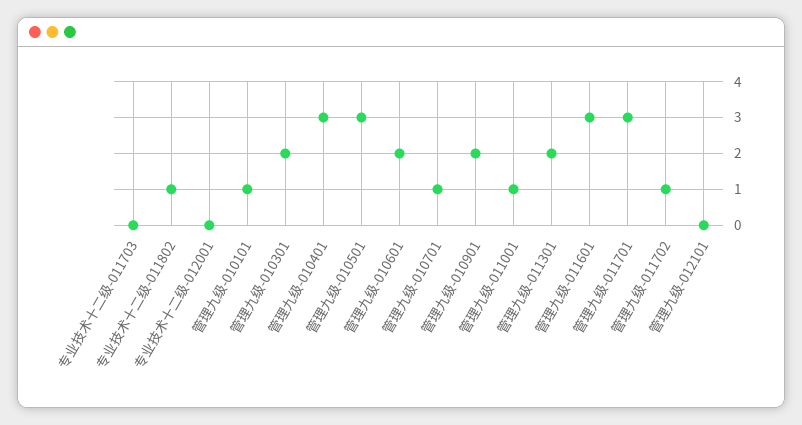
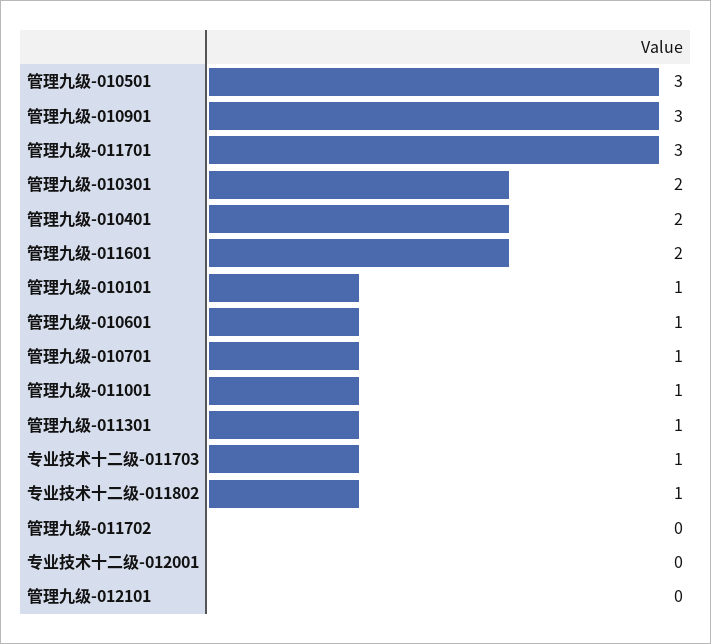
  {
-   "专业技术十二级-011703": 0,
+   "专业技术十二级-011703": 1,
    "专业技术十二级-011802": 1,
    "专业技术十二级-012001": 0,
    "管理九级-010101": 1,
    "管理九级-010301": 2,
-   "管理九级-010401": 3,
+   "管理九级-010401": 2,
    "管理九级-010501": 3,
-   "管理九级-010601": 2,
+   "管理九级-010601": 1,
    "管理九级-010701": 1,
-   "管理九级-010901": 2,
+   "管理九级-010901": 3,
    "管理九级-011001": 1,
-   "管理九级-011301": 2,
+   "管理九级-011301": 1,
-   "管理九级-011601": 3,
+   "管理九级-011601": 2,
    "管理九级-011701": 3,
-   "管理九级-011702": 1,
+   "管理九级-011702": 0,
    "管理九级-012101": 0
  }

